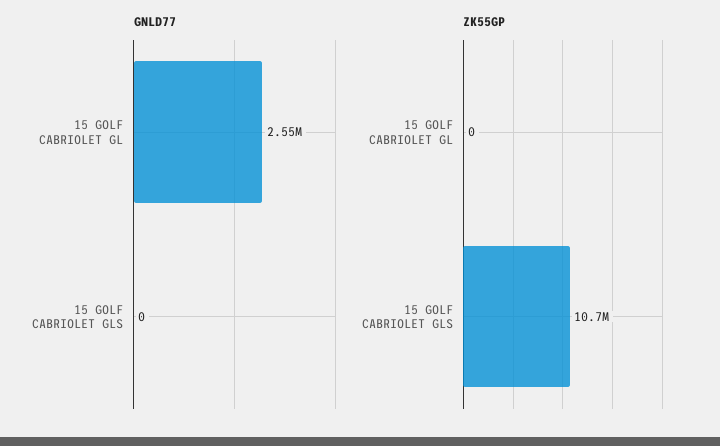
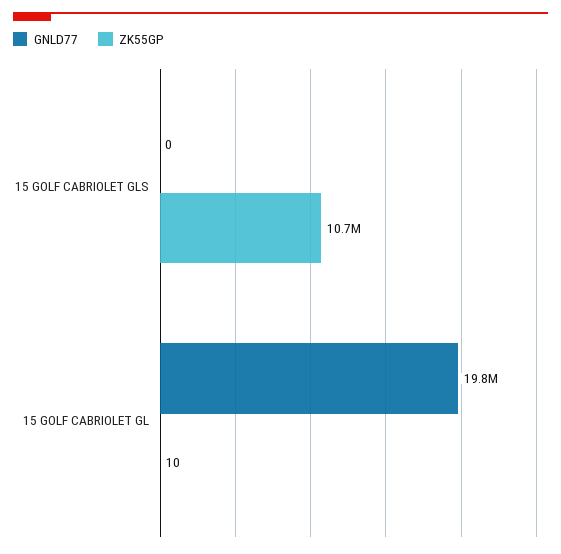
  {
    "GNLD77": {
-     "15 GOLF CABRIOLET GL": 2550000,
+     "15 GOLF CABRIOLET GL": 19800000,
      "15 GOLF CABRIOLET GLS": 0
    },
    "ZK55GP": {
-     "15 GOLF CABRIOLET GL": 0,
+     "15 GOLF CABRIOLET GL": 10,
      "15 GOLF CABRIOLET GLS": 10700000
    }
  }

